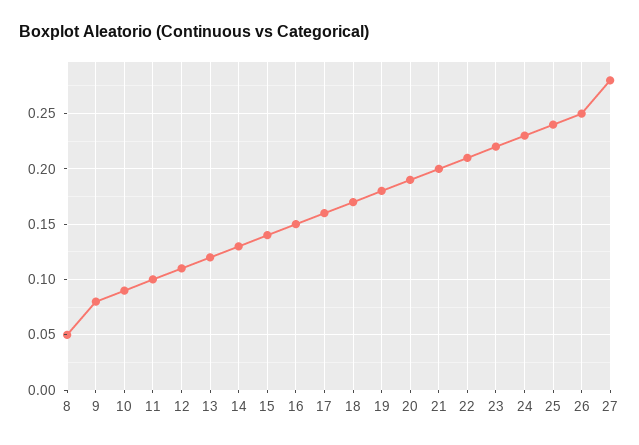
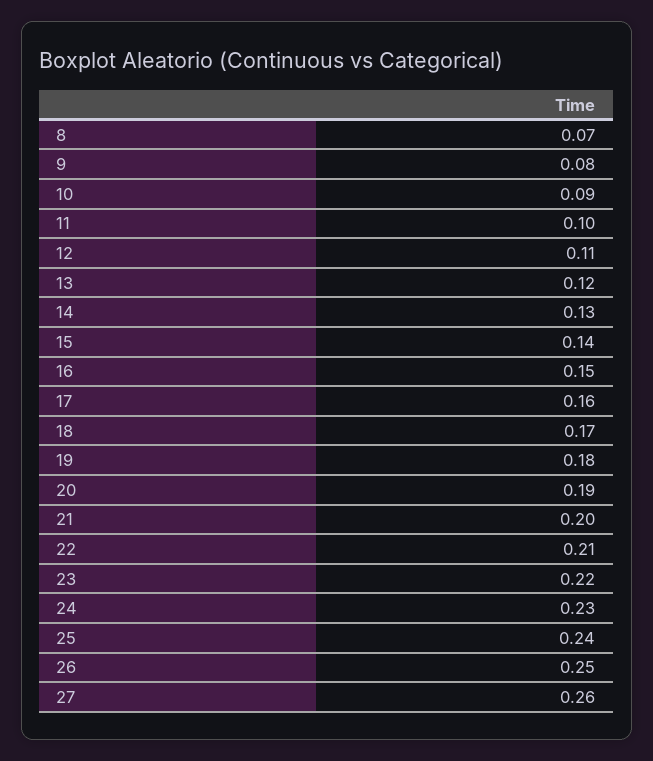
  {
-   "8": 0.05,
+   "8": 0.07,
    "9": 0.08,
    "10": 0.09,
    "11": 0.1,
    "12": 0.11,
    "13": 0.12,
    "14": 0.13,
    "15": 0.14,
    "16": 0.15,
    "17": 0.16,
    "18": 0.17,
    "19": 0.18,
    "20": 0.19,
    "21": 0.2,
    "22": 0.21,
    "23": 0.22,
    "24": 0.23,
    "25": 0.24,
    "26": 0.25,
-   "27": 0.28
+   "27": 0.26
  }

